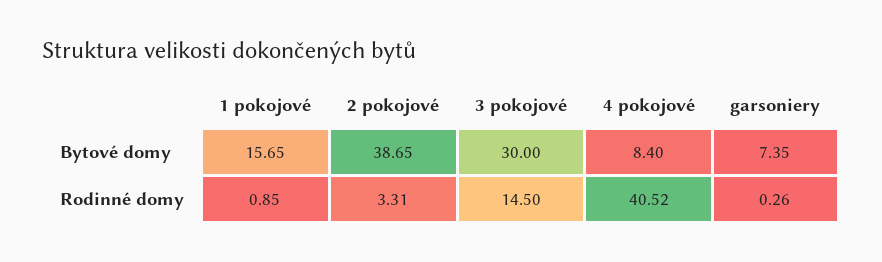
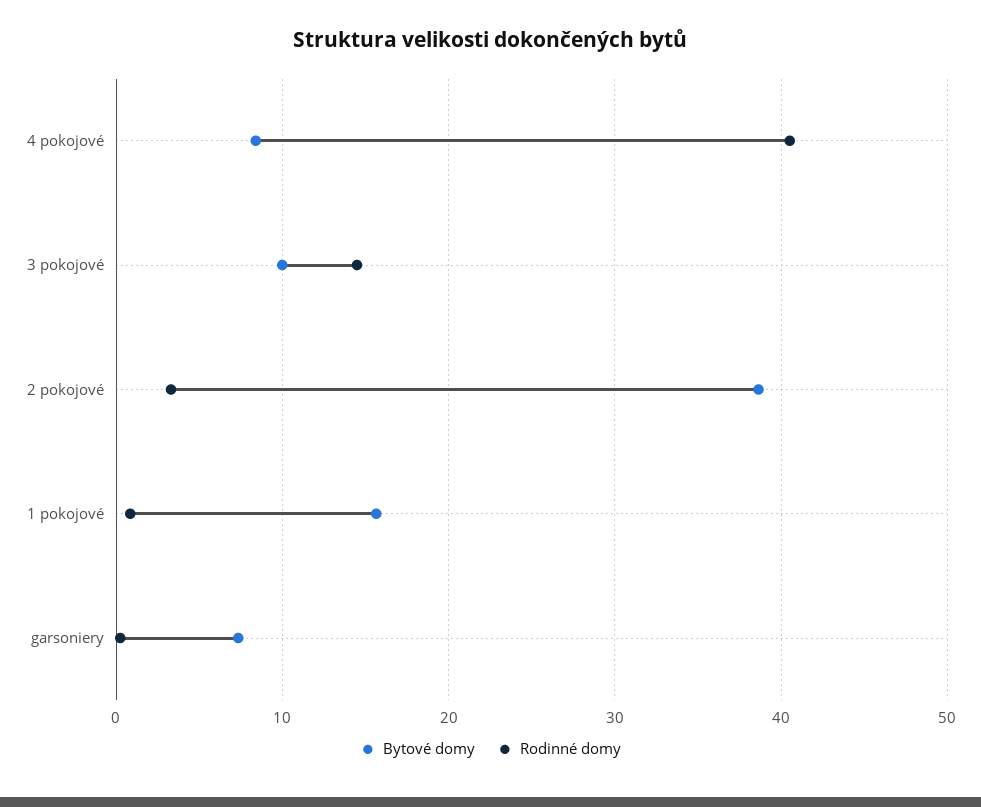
  {
    "Bytové domy": {
      "1 pokojové": 15.65,
      "2 pokojové": 38.65,
-     "3 pokojové": 30,
+     "3 pokojové": 10,
      "4 pokojové": 8.4,
      "garsoniery": 7.35
    },
    "Rodinné domy": {
      "1 pokojové": 0.85,
      "2 pokojové": 3.31,
      "3 pokojové": 14.5,
      "4 pokojové": 40.52,
      "garsoniery": 0.26
    }
  }

